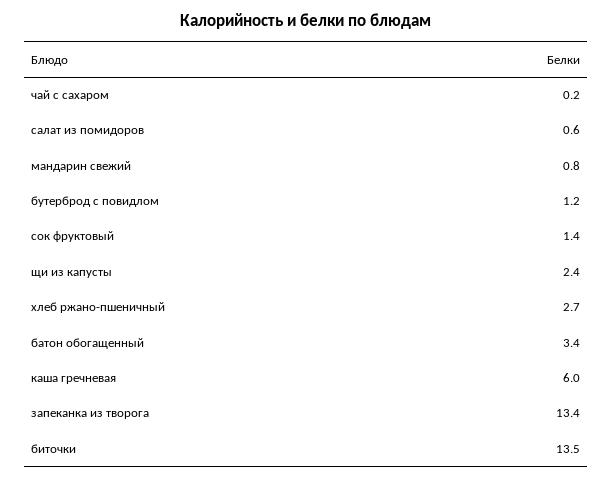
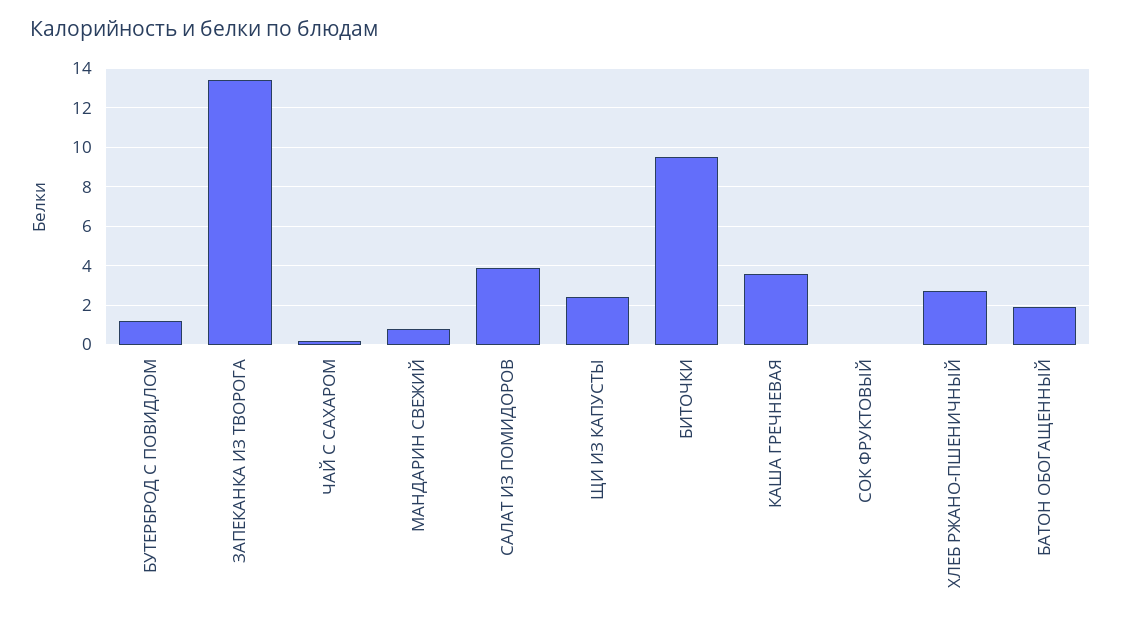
  {
    "чай с сахаром": 0.2,
-   "салат из помидоров": 0.6,
+   "салат из помидоров": 4,
    "мандарин свежий": 0.8,
    "бутерброд с повидлом": 1.2,
-   "сок фруктовый": 1.4,
+   "сок фруктовый": 0,
    "щи из капусты": 2.4,
    "хлеб ржано-пшеничный": 2.7,
-   "батон обогащенный": 3.4,
+   "батон обогащенный": 2,
-   "каша гречневая": 6,
+   "каша гречневая": 3.5,
    "запеканка из творога": 13.4,
-   "биточки": 13.5
+   "биточки": 9.5
  }

